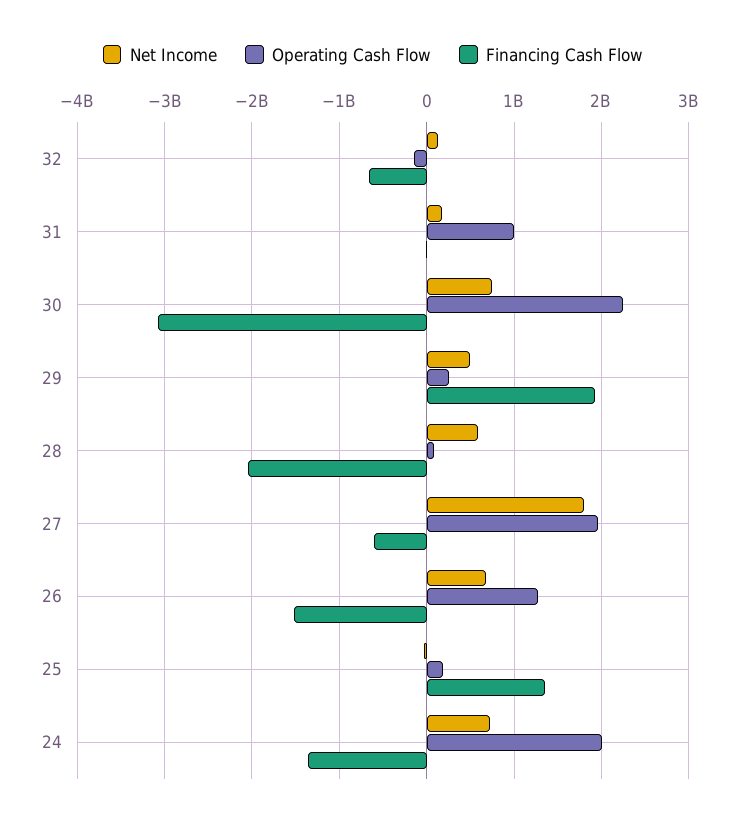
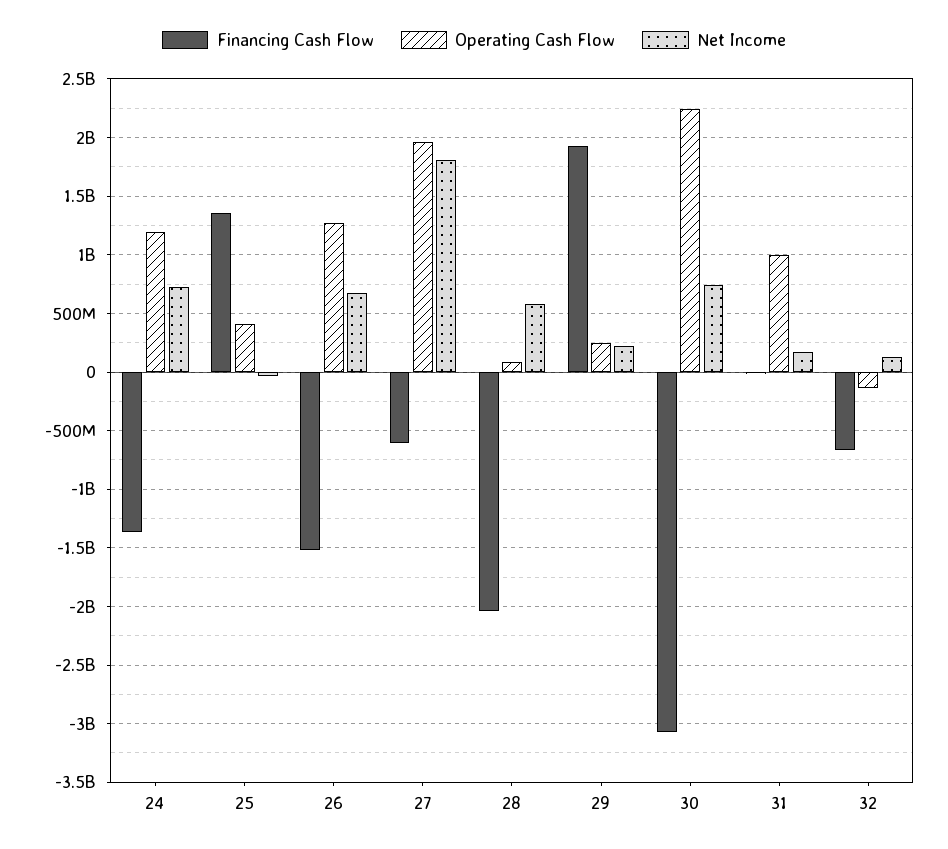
  {
    "Net Income": {
      "32": 100000000,
      "31": 200000000,
      "30": 700000000,
-     "29": 500000000,
+     "29": 200000000,
      "28": 600000000,
      "27": 1800000000,
      "26": 700000000,
      "25": 0,
      "24": 700000000
    },
    "Operating Cash Flow": {
      "32": -100000000,
      "31": 1000000000,
      "30": 2200000000,
      "29": 300000000,
      "28": 100000000,
      "27": 2000000000,
      "26": 1300000000,
-     "25": 200000000,
+     "25": 400000000,
-     "24": 2000000000
+     "24": 1200000000
    },
    "Financing Cash Flow": {
      "32": -700000000,
      "31": 0,
      "30": -3100000000,
      "29": 1900000000,
      "28": -2000000000,
      "27": -600000000,
      "26": -1500000000,
      "25": 1400000000,
      "24": -1400000000
    }
  }

